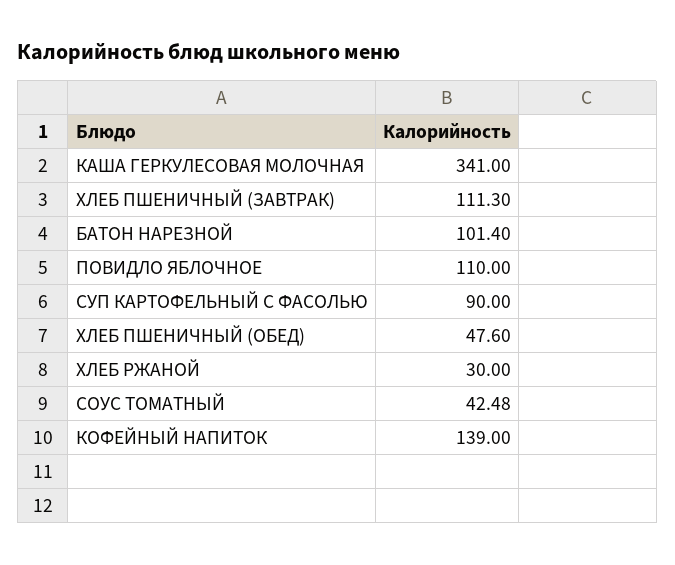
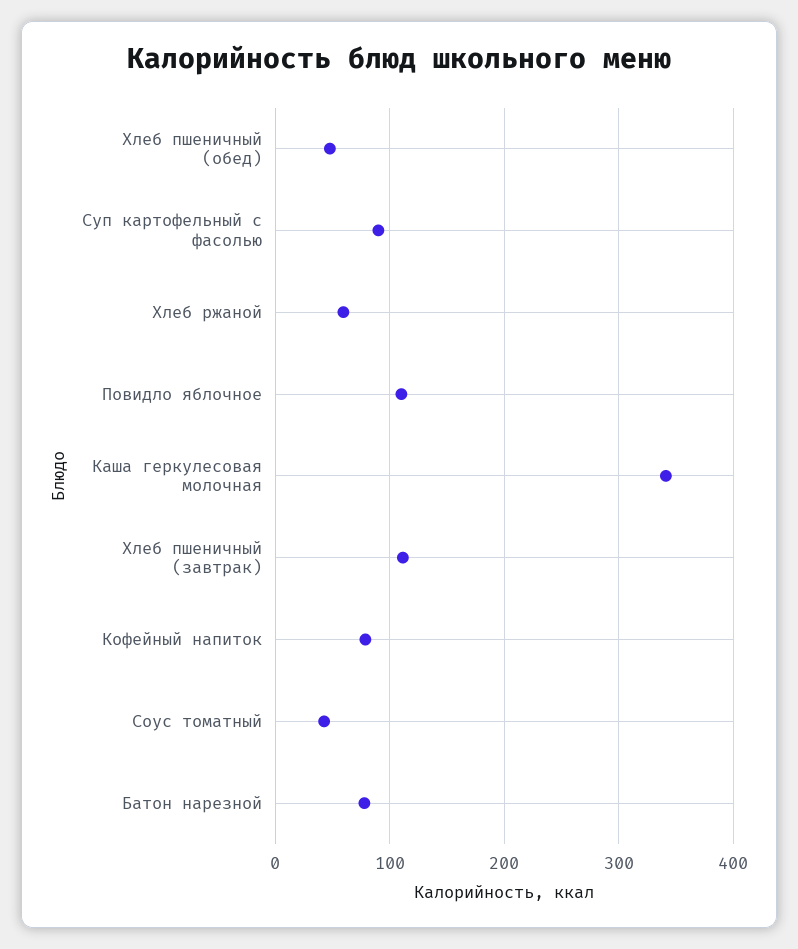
  {
    "КАША ГЕРКУЛЕСОВАЯ МОЛОЧНАЯ": 341,
    "ХЛЕБ ПШЕНИЧНЫЙ (ЗАВТРАК)": 111.3,
-   "БАТОН НАРЕЗНОЙ": 101.4,
+   "БАТОН НАРЕЗНОЙ": 80,
    "ПОВИДЛО ЯБЛОЧНОЕ": 110,
    "СУП КАРТОФЕЛЬНЫЙ С ФАСОЛЬЮ": 90,
    "ХЛЕБ ПШЕНИЧНЫЙ (ОБЕД)": 47.6,
-   "ХЛЕБ РЖАНОЙ": 30,
+   "ХЛЕБ РЖАНОЙ": 60,
    "СОУС ТОМАТНЫЙ": 42.48,
-   "КОФЕЙНЫЙ НАПИТОК": 139
+   "КОФЕЙНЫЙ НАПИТОК": 80
  }

